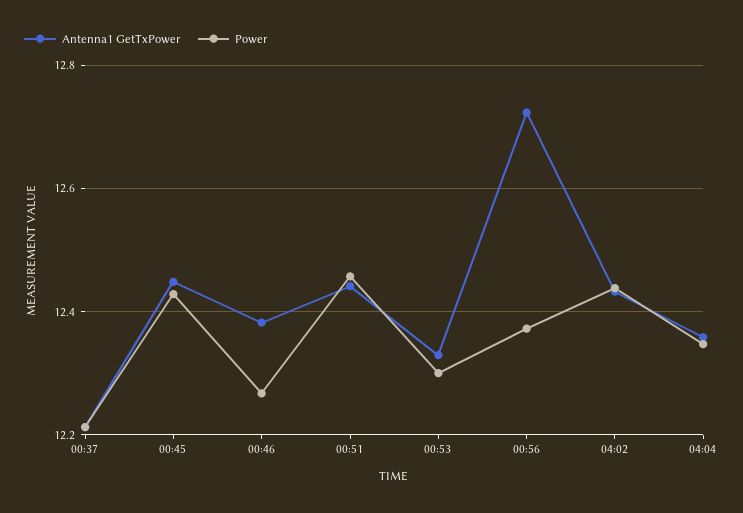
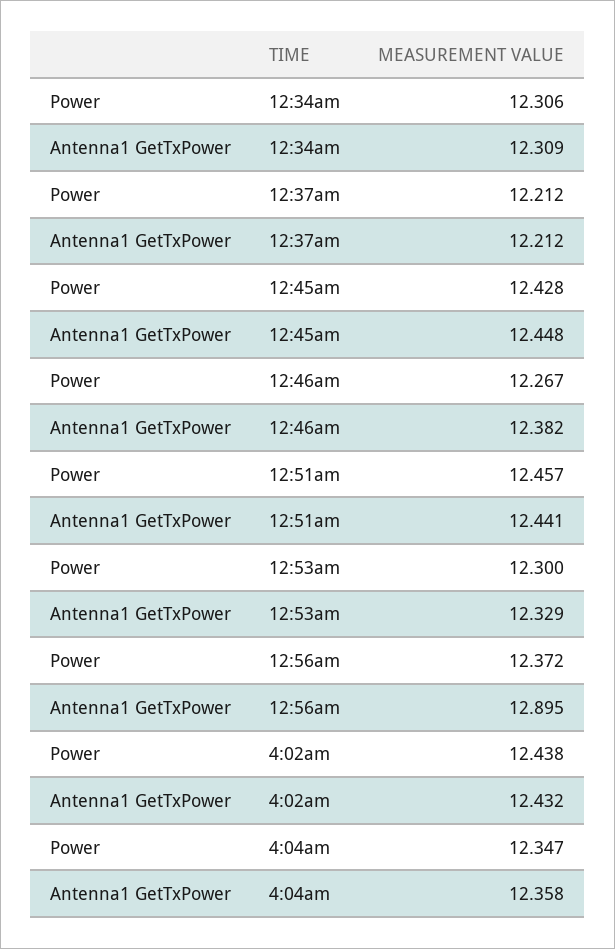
  {
    "Antenna1 GetTxPower": {
      "00:37": 12.212,
      "00:45": 12.448,
      "00:46": 12.382,
      "00:51": 12.441,
      "00:53": 12.329,
-     "00:56": 12.72,
+     "00:56": 12.895,
      "04:02": 12.432,
-     "04:04": 12.358
+     "04:04": 12.358,
+     "12:34am": 12.309
    },
    "Power": {
      "00:37": 12.212,
      "00:45": 12.428,
      "00:46": 12.267,
      "00:51": 12.457,
      "00:53": 12.3,
      "00:56": 12.372,
      "04:02": 12.438,
-     "04:04": 12.347
+     "04:04": 12.347,
+     "12:34am": 12.306
    }
  }

